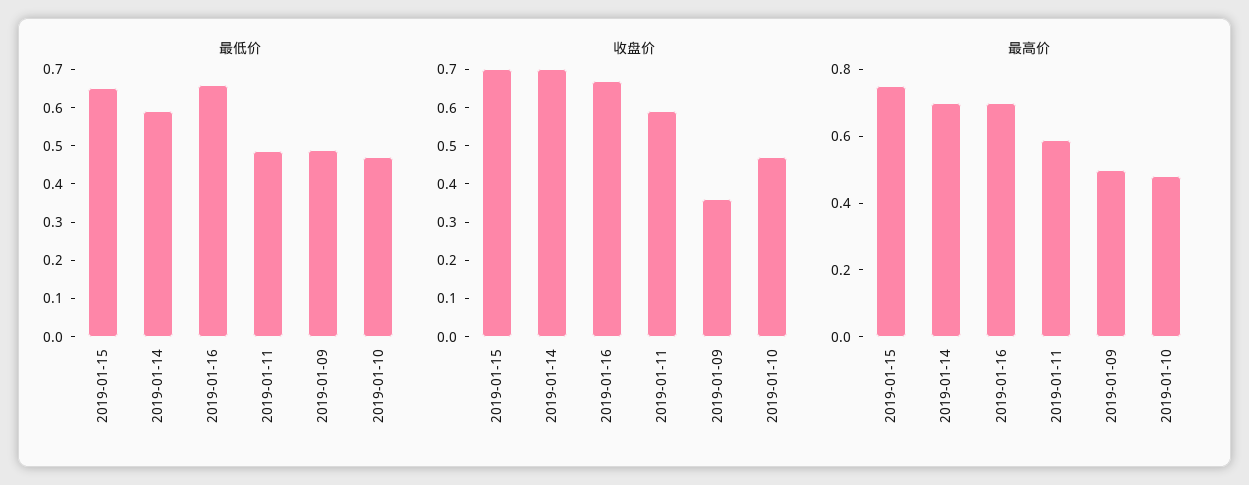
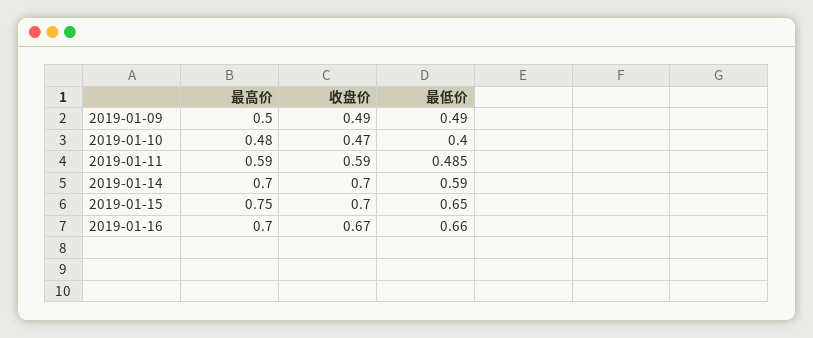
  {
    "最低价": {
      "2019-01-15": 0.65,
      "2019-01-14": 0.59,
      "2019-01-16": 0.66,
      "2019-01-11": 0.485,
      "2019-01-09": 0.49,
-     "2019-01-10": 0.475
+     "2019-01-10": 0.4
    },
    "收盘价": {
      "2019-01-15": 0.7,
      "2019-01-14": 0.7,
      "2019-01-16": 0.67,
      "2019-01-11": 0.59,
-     "2019-01-09": 0.35,
+     "2019-01-09": 0.49,
      "2019-01-10": 0.47
    },
    "最高价": {
      "2019-01-15": 0.75,
      "2019-01-14": 0.7,
      "2019-01-16": 0.7,
      "2019-01-11": 0.59,
      "2019-01-09": 0.5,
      "2019-01-10": 0.48
    }
  }

